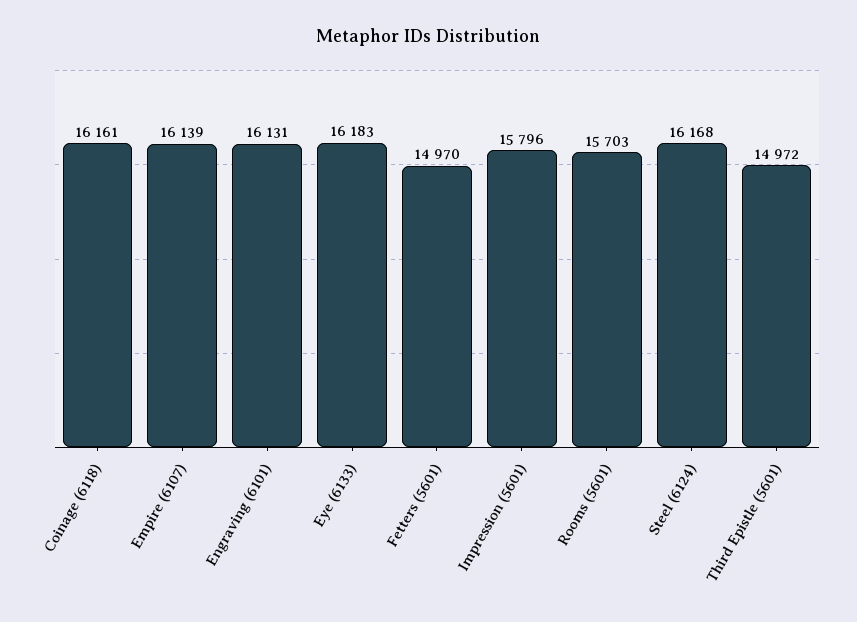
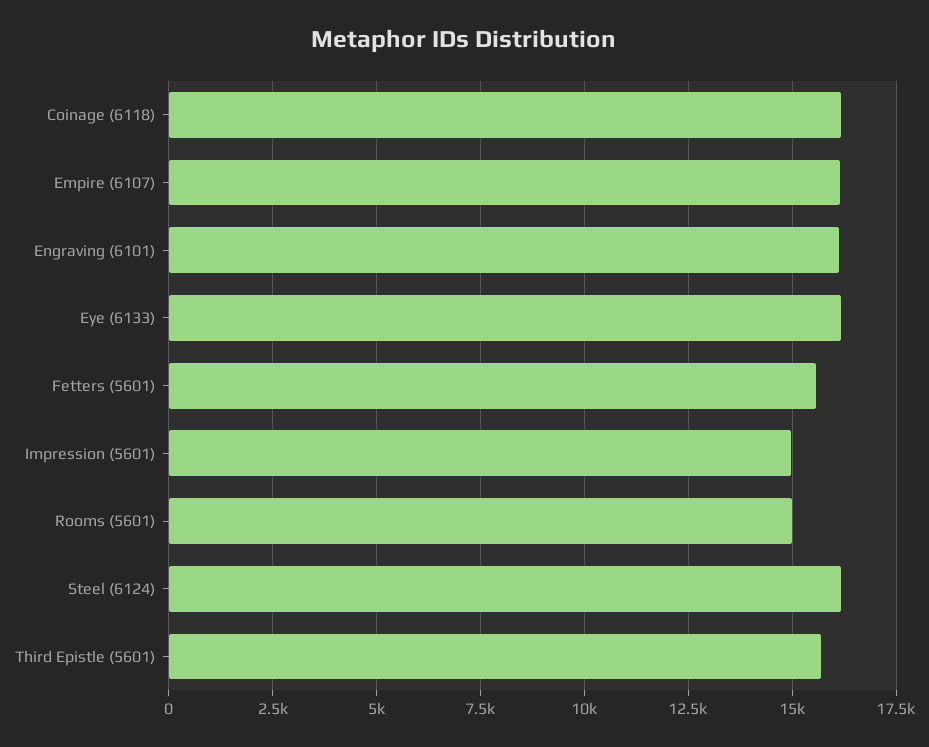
  {
    "Coinage (6118)": 16161,
    "Empire (6107)": 16139,
    "Engraving (6101)": 16131,
    "Eye (6133)": 16183,
-   "Fetters (5601)": 14970,
+   "Fetters (5601)": 15500,
-   "Impression (5601)": 15796,
+   "Impression (5601)": 15000,
-   "Rooms (5601)": 15703,
+   "Rooms (5601)": 15000,
    "Steel (6124)": 16168,
-   "Third Epistle (5601)": 14972
+   "Third Epistle (5601)": 15750
  }

